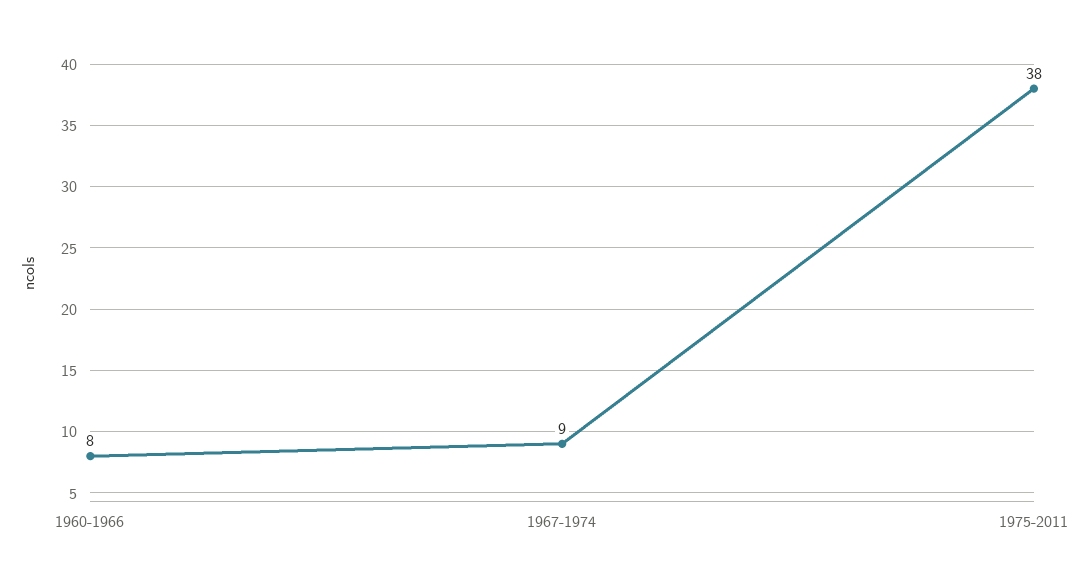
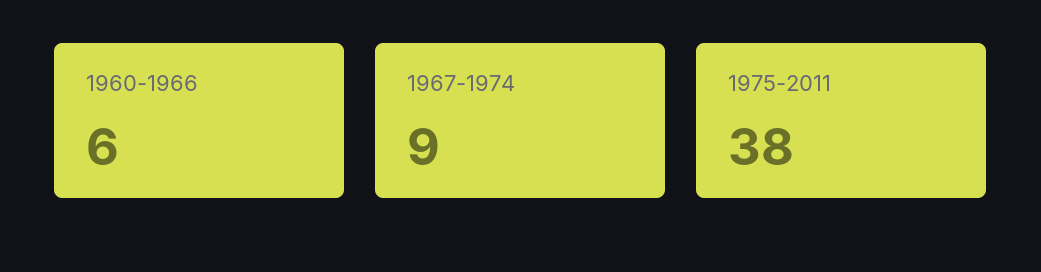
  {
-   "1960-1966": 8,
+   "1960-1966": 6,
    "1967-1974": 9,
    "1975-2011": 38
  }

